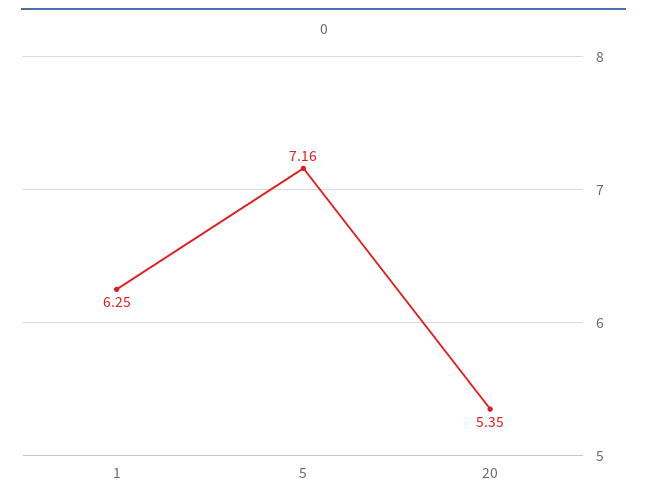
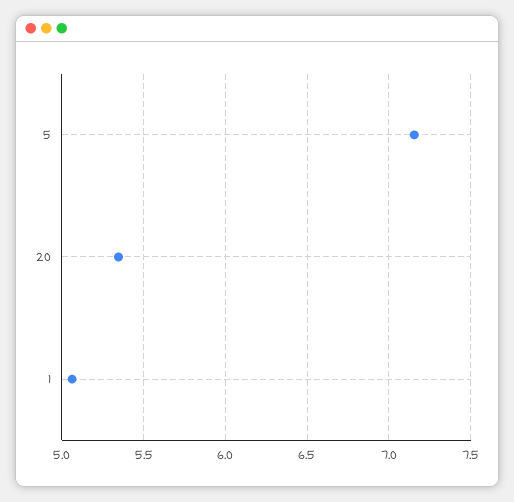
  {
-   "1": 6.25,
+   "1": 5.05,
    "5": 7.16,
    "20": 5.35
  }

